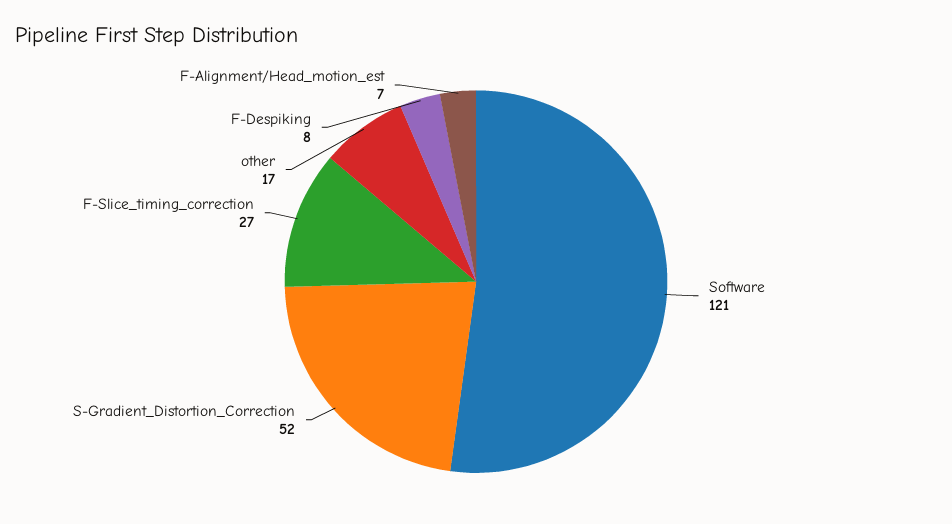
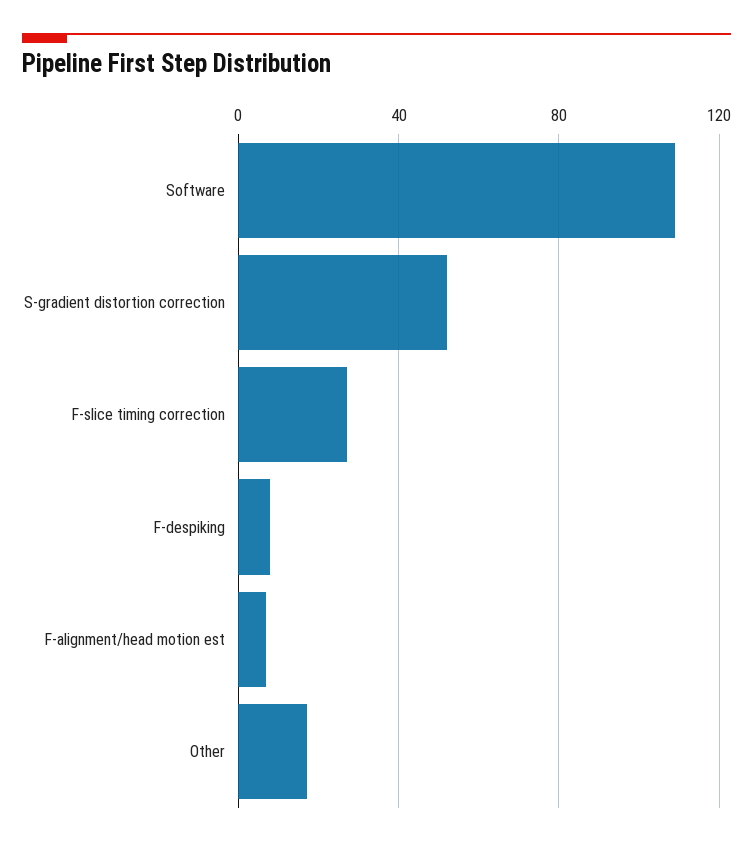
  {
-   "Software": 121,
+   "Software": 110,
    "S-Gradient_Distortion_Correction": 52,
    "F-Slice_timing_correction": 27,
    "other": 17,
    "F-Despiking": 8,
    "F-Alignment/Head_motion_est": 7
  }

